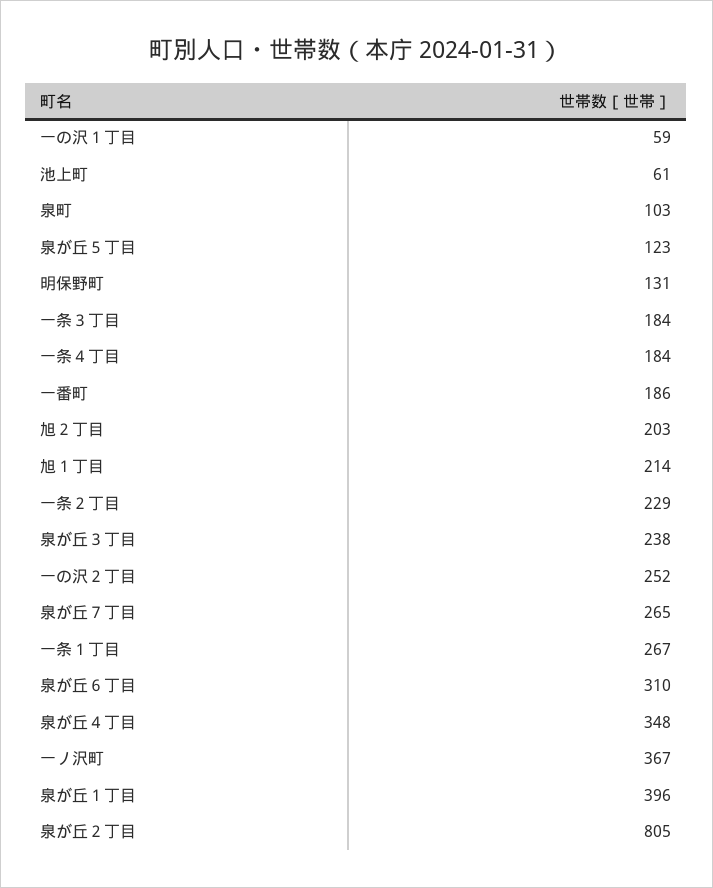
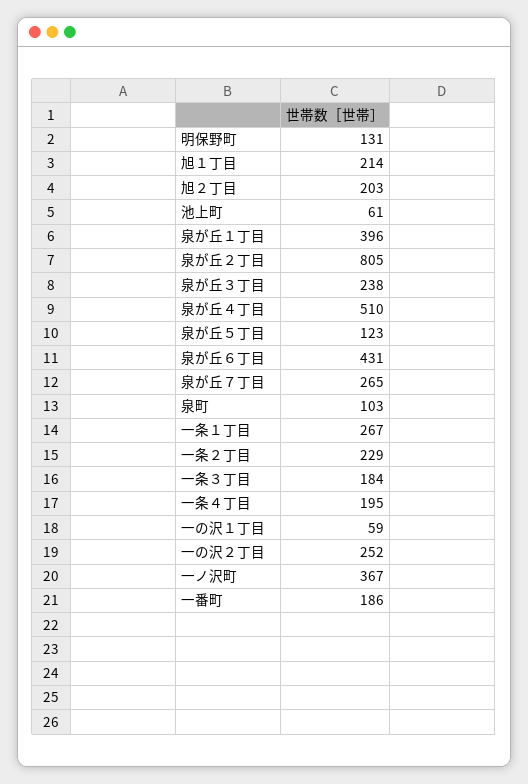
  {
    "一の沢１丁目": 59,
    "池上町": 61,
    "泉町": 103,
    "泉が丘５丁目": 123,
    "明保野町": 131,
    "一条３丁目": 184,
-   "一条４丁目": 184,
+   "一条４丁目": 195,
    "一番町": 186,
    "旭２丁目": 203,
    "旭１丁目": 214,
    "一条２丁目": 229,
    "泉が丘３丁目": 238,
    "一の沢２丁目": 252,
    "泉が丘７丁目": 265,
    "一条１丁目": 267,
-   "泉が丘６丁目": 310,
+   "泉が丘６丁目": 431,
-   "泉が丘４丁目": 348,
+   "泉が丘４丁目": 510,
    "一ノ沢町": 367,
    "泉が丘１丁目": 396,
    "泉が丘２丁目": 805
  }

